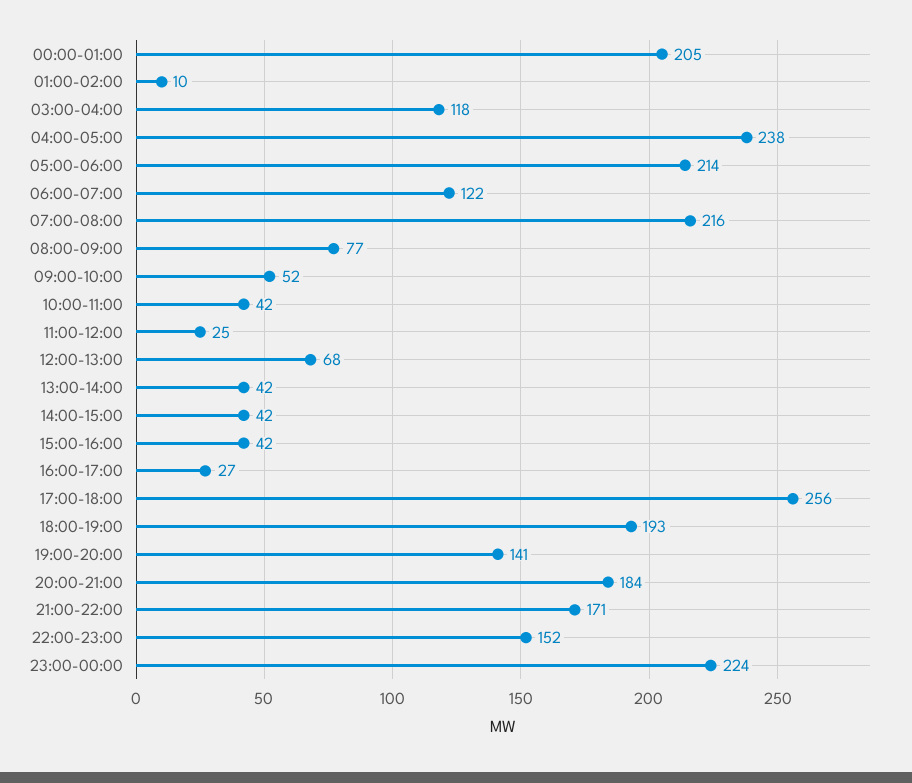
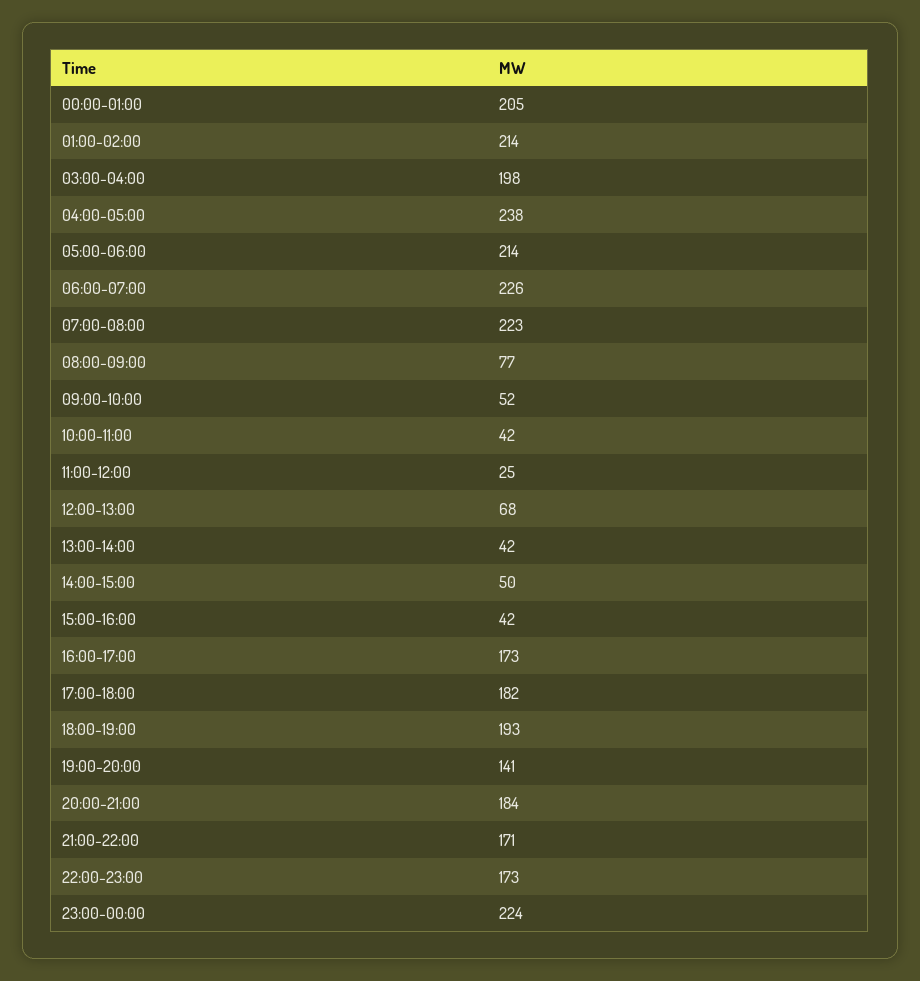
  {
    "00:00-01:00": 205,
-   "01:00-02:00": 10,
+   "01:00-02:00": 214,
-   "03:00-04:00": 118,
+   "03:00-04:00": 198,
    "04:00-05:00": 238,
    "05:00-06:00": 214,
-   "06:00-07:00": 122,
+   "06:00-07:00": 226,
-   "07:00-08:00": 216,
+   "07:00-08:00": 223,
    "08:00-09:00": 77,
    "09:00-10:00": 52,
    "10:00-11:00": 42,
    "11:00-12:00": 25,
    "12:00-13:00": 68,
    "13:00-14:00": 42,
-   "14:00-15:00": 42,
+   "14:00-15:00": 50,
    "15:00-16:00": 42,
-   "16:00-17:00": 27,
+   "16:00-17:00": 173,
-   "17:00-18:00": 256,
+   "17:00-18:00": 182,
    "18:00-19:00": 193,
    "19:00-20:00": 141,
    "20:00-21:00": 184,
    "21:00-22:00": 171,
-   "22:00-23:00": 152,
+   "22:00-23:00": 173,
    "23:00-00:00": 224
  }

